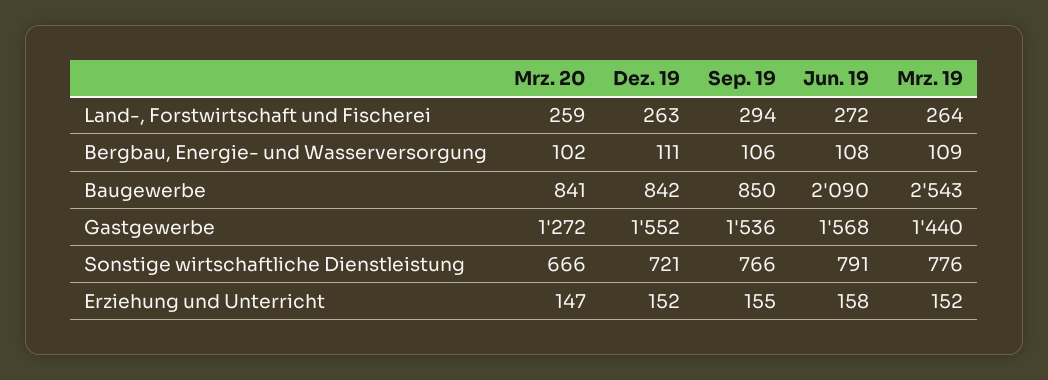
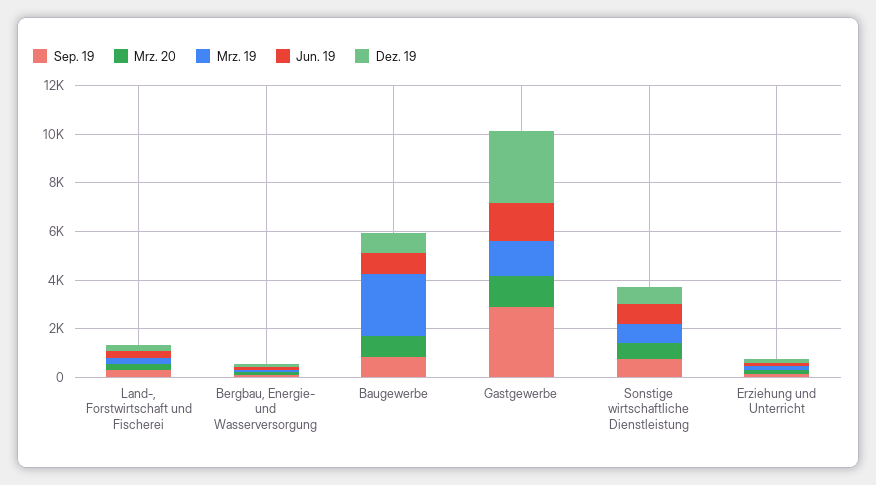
  {
    "Mrz. 20": {
      "Land-, Forstwirtschaft und Fischerei": 259,
      "Bergbau, Energie- und Wasserversorgung": 102,
      "Baugewerbe": 841,
      "Gastgewerbe": 1272,
      "Sonstige wirtschaftliche Dienstleistung": 666,
      "Erziehung und Unterricht": 147
    },
    "Dez. 19": {
      "Land-, Forstwirtschaft und Fischerei": 263,
      "Bergbau, Energie- und Wasserversorgung": 111,
      "Baugewerbe": 842,
-     "Gastgewerbe": 1552,
+     "Gastgewerbe": 3000,
      "Sonstige wirtschaftliche Dienstleistung": 721,
      "Erziehung und Unterricht": 152
    },
    "Sep. 19": {
      "Land-, Forstwirtschaft und Fischerei": 294,
      "Bergbau, Energie- und Wasserversorgung": 106,
      "Baugewerbe": 850,
-     "Gastgewerbe": 1536,
+     "Gastgewerbe": 3000,
      "Sonstige wirtschaftliche Dienstleistung": 766,
      "Erziehung und Unterricht": 155
    },
    "Jun. 19": {
      "Land-, Forstwirtschaft und Fischerei": 272,
      "Bergbau, Energie- und Wasserversorgung": 108,
-     "Baugewerbe": 2090,
+     "Baugewerbe": 1000,
      "Gastgewerbe": 1568,
      "Sonstige wirtschaftliche Dienstleistung": 791,
      "Erziehung und Unterricht": 158
    },
    "Mrz. 19": {
      "Land-, Forstwirtschaft und Fischerei": 264,
      "Bergbau, Energie- und Wasserversorgung": 109,
      "Baugewerbe": 2543,
      "Gastgewerbe": 1440,
      "Sonstige wirtschaftliche Dienstleistung": 776,
      "Erziehung und Unterricht": 152
    }
  }

